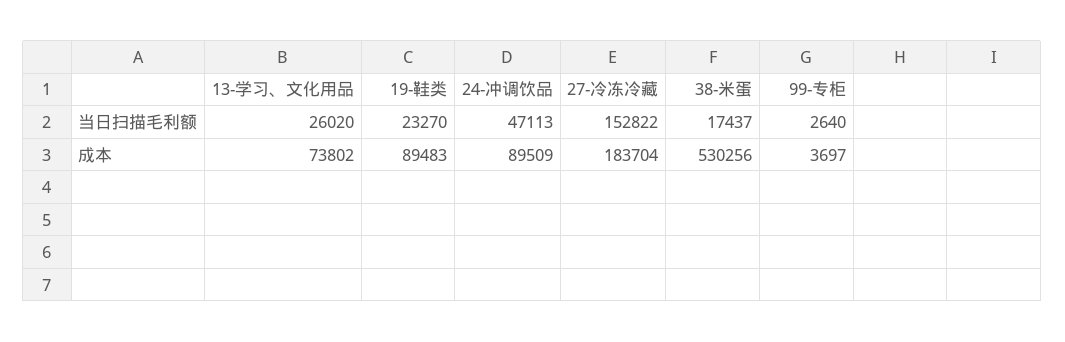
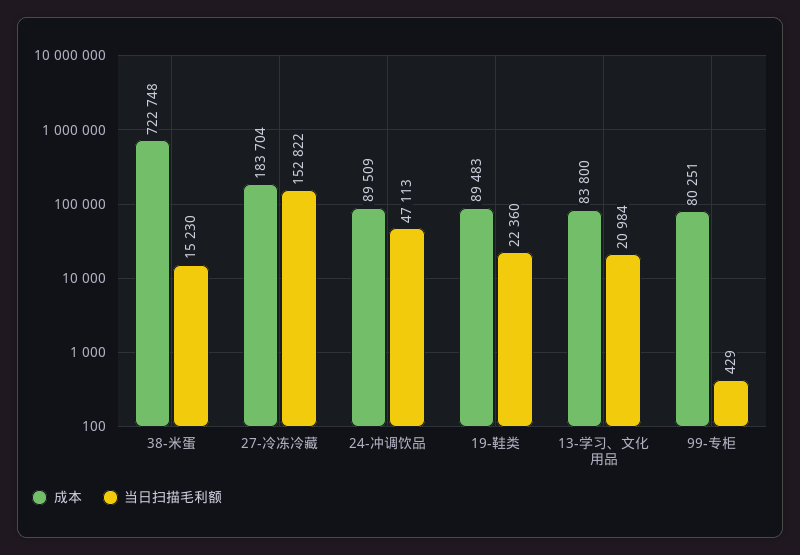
  {
    "当日扫描毛利额": {
-     "13-学习、文化用品": 26020,
+     "13-学习、文化用品": 20984,
-     "19-鞋类": 23270,
+     "19-鞋类": 22360,
      "24-冲调饮品": 47113,
      "27-冷冻冷藏": 152822,
-     "38-米蛋": 17437,
+     "38-米蛋": 15230,
-     "99-专柜": 2640
+     "99-专柜": 429
    },
    "成本": {
-     "13-学习、文化用品": 73802,
+     "13-学习、文化用品": 83800,
      "19-鞋类": 89483,
      "24-冲调饮品": 89509,
      "27-冷冻冷藏": 183704,
-     "38-米蛋": 530256,
+     "38-米蛋": 722748,
-     "99-专柜": 3697
+     "99-专柜": 80251
    }
  }

